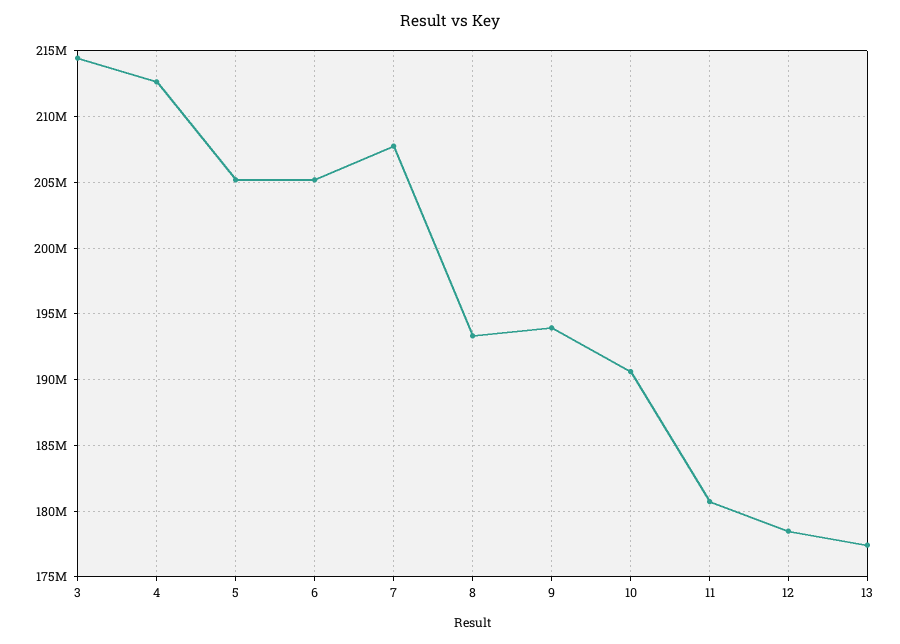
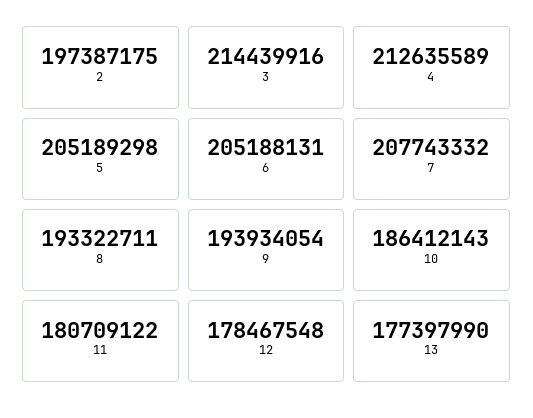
  {
    "3": 214439916,
    "4": 212635589,
    "5": 205189298,
    "6": 205188131,
    "7": 207743332,
    "8": 193322711,
    "9": 193934054,
-   "10": 190500000,
+   "10": 186412143,
    "11": 180709122,
    "12": 178467548,
-   "13": 177397990
+   "13": 177397990,
+   "2": 197387175
  }

